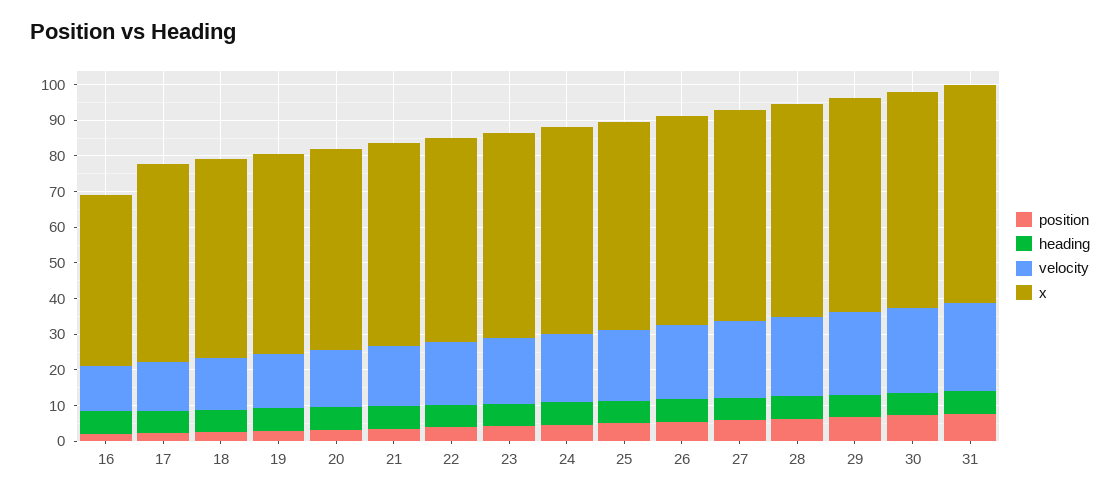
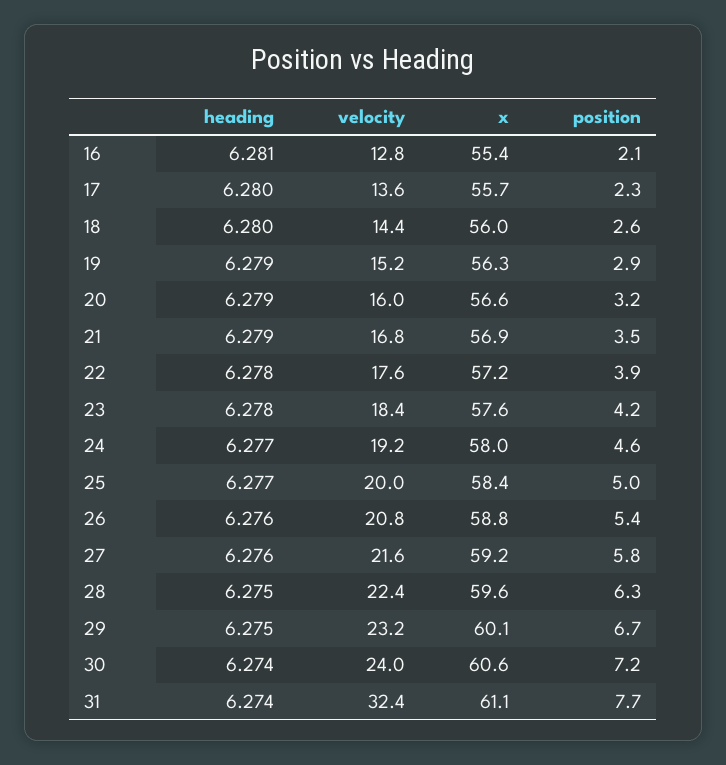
  {
    "position": {
      "16": 2.1,
      "17": 2.3,
      "18": 2.6,
      "19": 2.9,
      "20": 3.2,
      "21": 3.5,
      "22": 3.9,
      "23": 4.2,
      "24": 4.6,
      "25": 5,
      "26": 5.4,
      "27": 5.8,
      "28": 6.3,
      "29": 6.7,
      "30": 7.2,
      "31": 7.7
    },
    "heading": {
      "16": 6.281,
      "17": 6.28,
      "18": 6.28,
      "19": 6.279,
      "20": 6.279,
      "21": 6.279,
      "22": 6.278,
      "23": 6.278,
      "24": 6.277,
      "25": 6.277,
      "26": 6.276,
      "27": 6.276,
      "28": 6.275,
      "29": 6.275,
      "30": 6.274,
      "31": 6.274
    },
    "velocity": {
      "16": 12.8,
      "17": 13.6,
      "18": 14.4,
      "19": 15.2,
      "20": 16,
      "21": 16.8,
      "22": 17.6,
      "23": 18.4,
      "24": 19.2,
      "25": 20,
      "26": 20.8,
      "27": 21.6,
      "28": 22.4,
      "29": 23.2,
      "30": 24,
-     "31": 25
+     "31": 32.4
    },
    "x": {
-     "16": 47.5,
+     "16": 55.4,
      "17": 55.7,
      "18": 56,
      "19": 56.3,
      "20": 56.6,
      "21": 56.9,
      "22": 57.2,
      "23": 57.6,
      "24": 58,
      "25": 58.4,
      "26": 58.8,
      "27": 59.2,
      "28": 59.6,
      "29": 60.1,
      "30": 60.6,
      "31": 61.1
    }
  }

